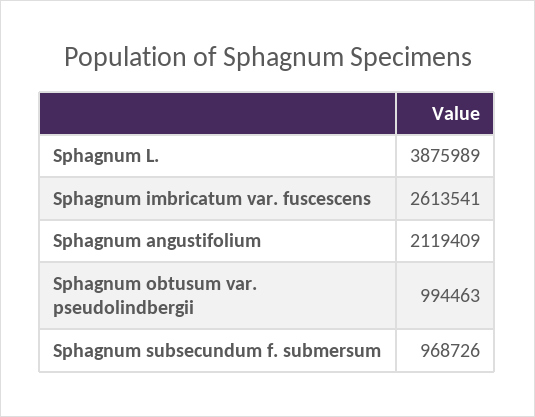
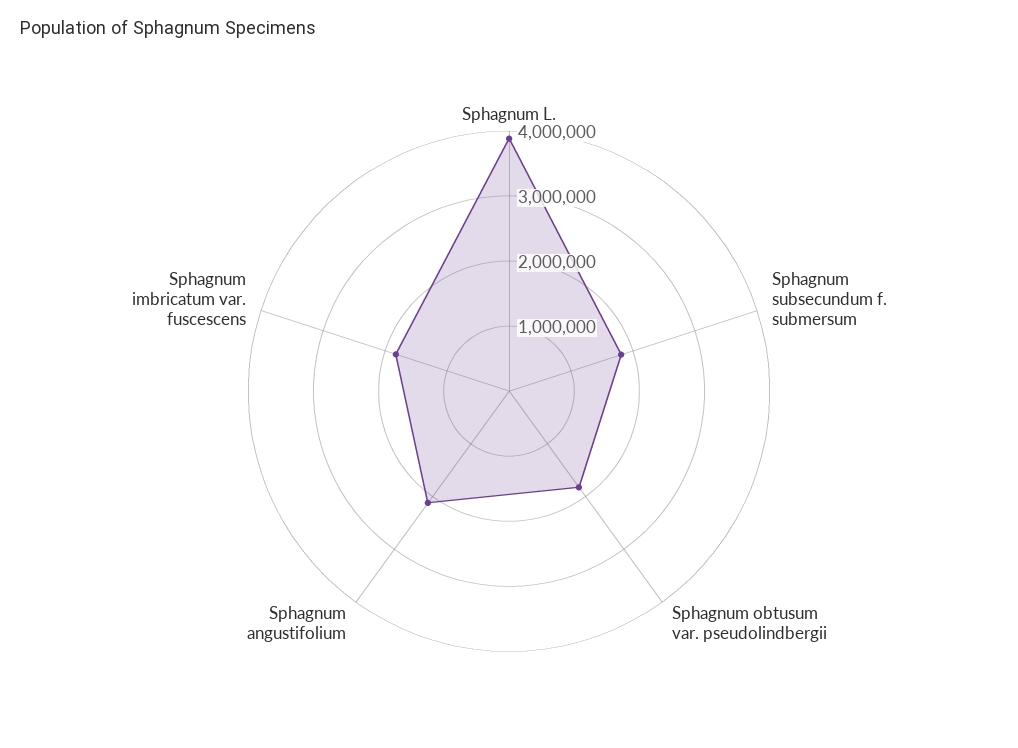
  {
    "Sphagnum L.": 3875989,
-   "Sphagnum imbricatum var. fuscescens": 2613541,
+   "Sphagnum imbricatum var. fuscescens": 1800000,
    "Sphagnum angustifolium": 2119409,
-   "Sphagnum obtusum var. pseudolindbergii": 994463,
+   "Sphagnum obtusum var. pseudolindbergii": 1800000,
-   "Sphagnum subsecundum f. submersum": 968726
+   "Sphagnum subsecundum f. submersum": 1800000
  }

